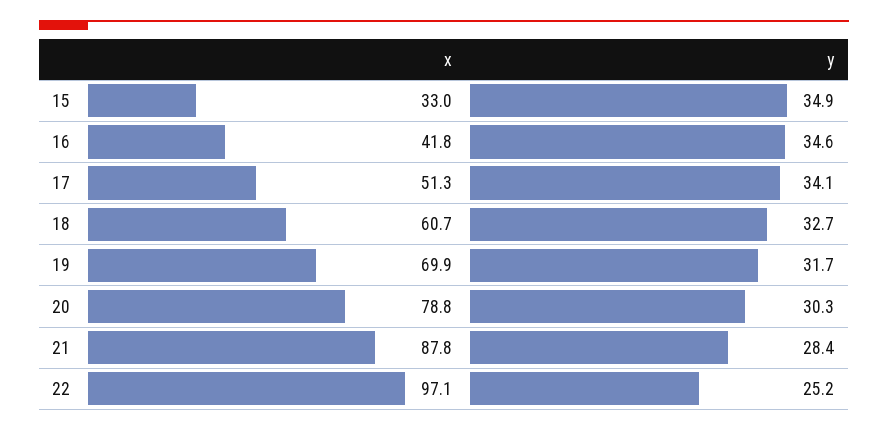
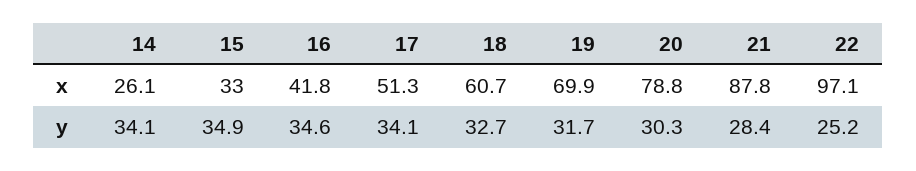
  {
    "x": {
      "15": 33,
      "16": 41.8,
      "17": 51.3,
      "18": 60.7,
      "19": 69.9,
      "20": 78.8,
      "21": 87.8,
-     "22": 97.1
+     "22": 97.1,
+     "14": 26.1
    },
    "y": {
      "15": 34.9,
      "16": 34.6,
      "17": 34.1,
      "18": 32.7,
      "19": 31.7,
      "20": 30.3,
      "21": 28.4,
-     "22": 25.2
+     "22": 25.2,
+     "14": 34.1
    }
  }

